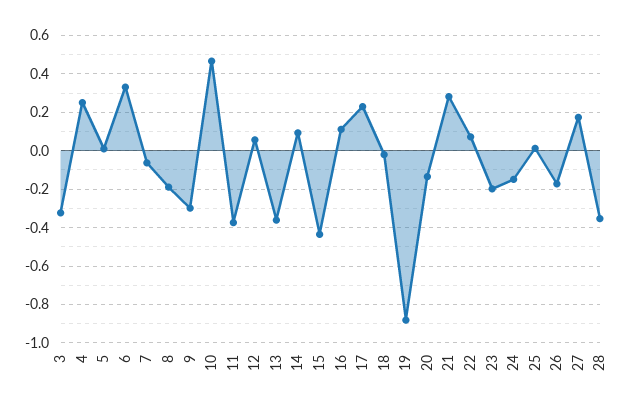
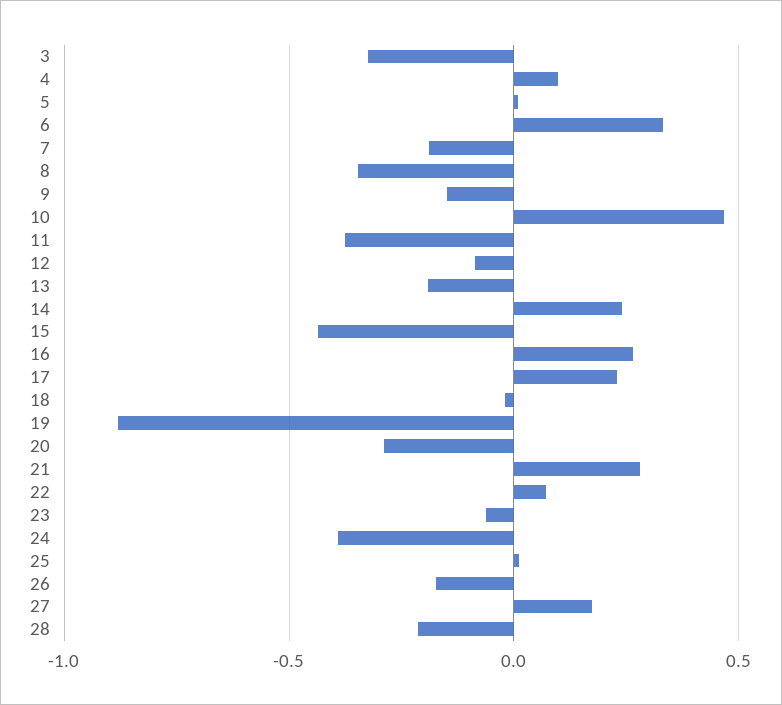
  {
    "3": -0.3,
-   "4": 0.25,
+   "4": 0.1,
    "5": 0,
    "6": 0.35,
-   "7": -0.05,
+   "7": -0.2,
-   "8": -0.2,
+   "8": -0.35,
-   "9": -0.3,
+   "9": -0.15,
    "10": 0.45,
    "11": -0.35,
-   "12": 0.05,
+   "12": -0.1,
-   "13": -0.35,
+   "13": -0.2,
-   "14": 0.1,
+   "14": 0.25,
    "15": -0.45,
-   "16": 0.1,
+   "16": 0.25,
    "17": 0.25,
    "18": 0,
    "19": -0.9,
-   "20": -0.15,
+   "20": -0.3,
    "21": 0.3,
    "22": 0.05,
-   "23": -0.2,
+   "23": -0.05,
-   "24": -0.15,
+   "24": -0.4,
    "25": 0,
    "26": -0.15,
    "27": 0.15,
-   "28": -0.35
+   "28": -0.2
  }

